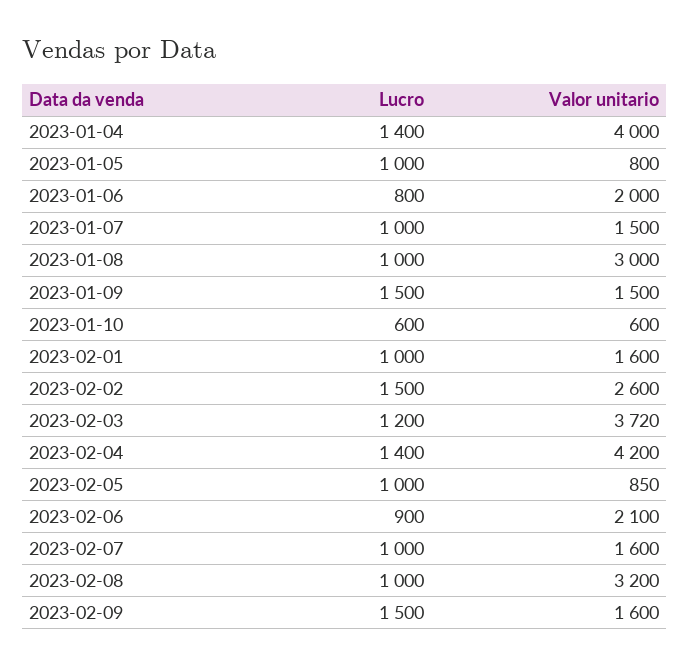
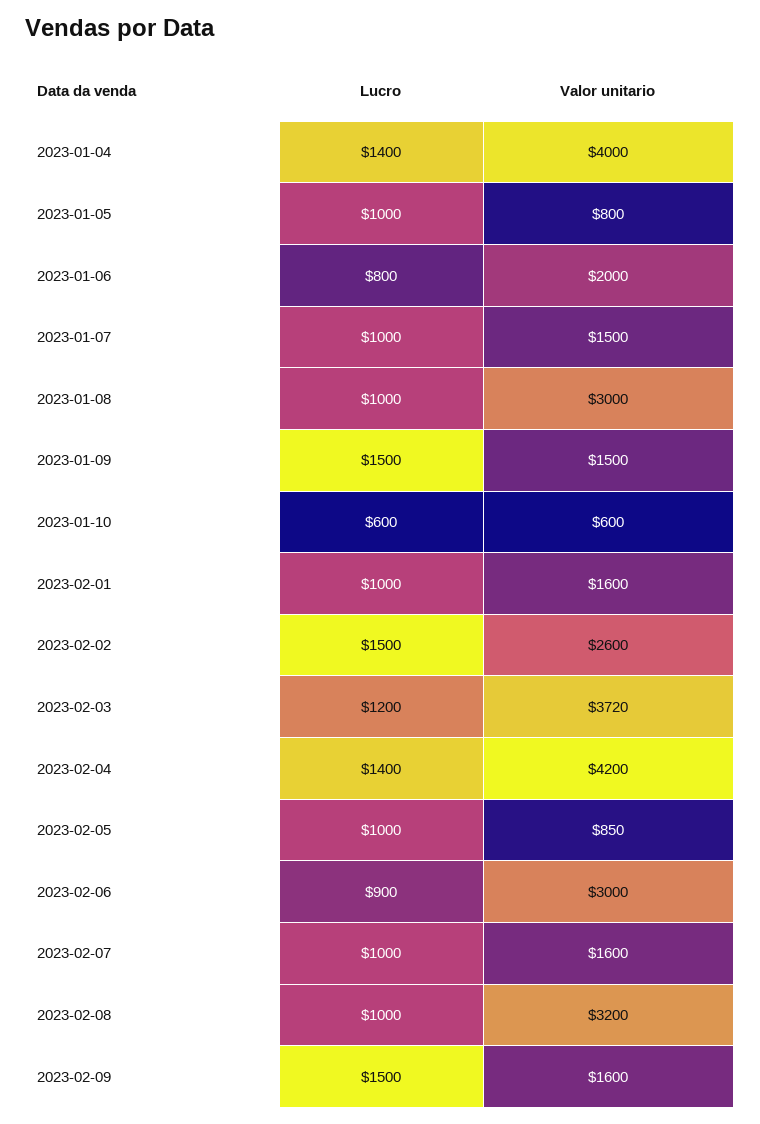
  {
    "Lucro": {
      "2023-01-04": 1400,
      "2023-01-05": 1000,
      "2023-01-06": 800,
      "2023-01-07": 1000,
      "2023-01-08": 1000,
      "2023-01-09": 1500,
      "2023-01-10": 600,
      "2023-02-01": 1000,
      "2023-02-02": 1500,
      "2023-02-03": 1200,
      "2023-02-04": 1400,
      "2023-02-05": 1000,
      "2023-02-06": 900,
      "2023-02-07": 1000,
      "2023-02-08": 1000,
      "2023-02-09": 1500
    },
    "Valor unitario": {
      "2023-01-04": 4000,
      "2023-01-05": 800,
      "2023-01-06": 2000,
      "2023-01-07": 1500,
      "2023-01-08": 3000,
      "2023-01-09": 1500,
      "2023-01-10": 600,
      "2023-02-01": 1600,
      "2023-02-02": 2600,
      "2023-02-03": 3720,
      "2023-02-04": 4200,
      "2023-02-05": 850,
-     "2023-02-06": 2100,
+     "2023-02-06": 3000,
      "2023-02-07": 1600,
      "2023-02-08": 3200,
      "2023-02-09": 1600
    }
  }

